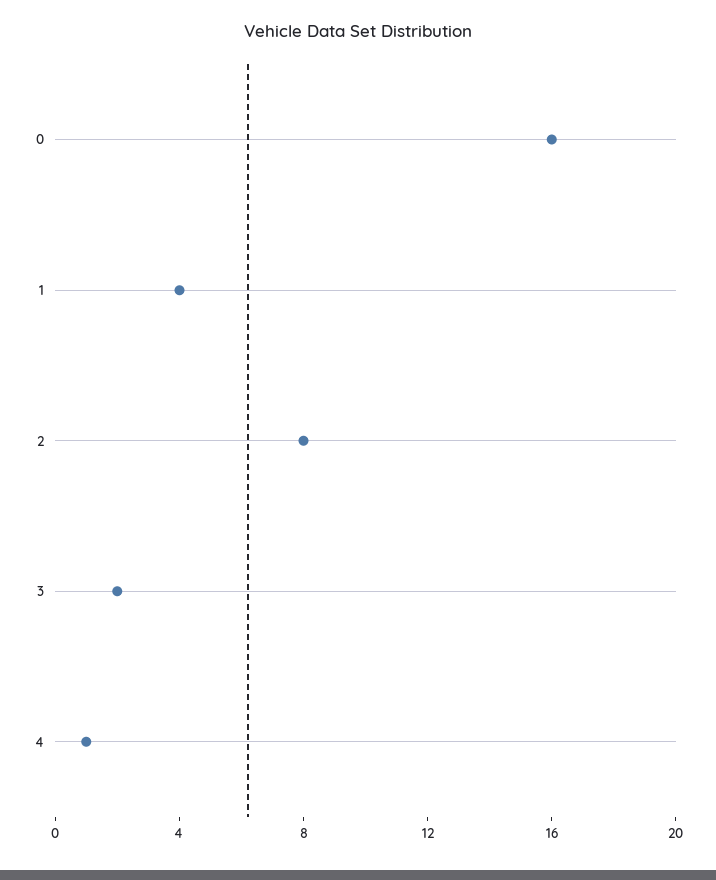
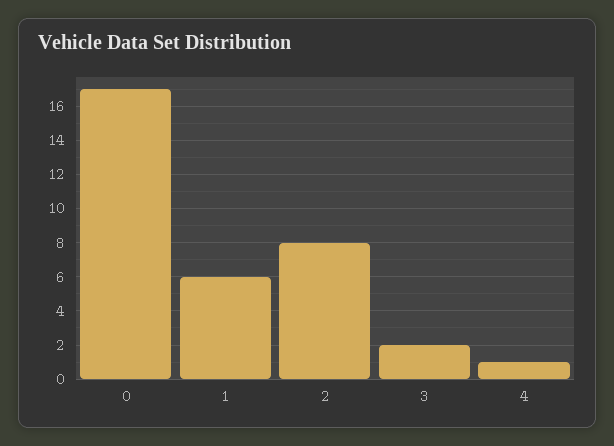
  {
-   "0": 16,
+   "0": 17,
-   "1": 4,
+   "1": 6,
    "2": 8,
    "3": 2,
    "4": 1
  }

